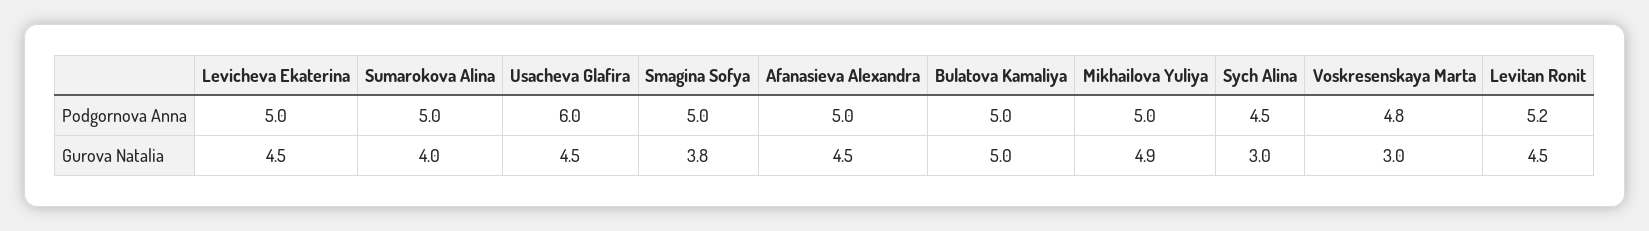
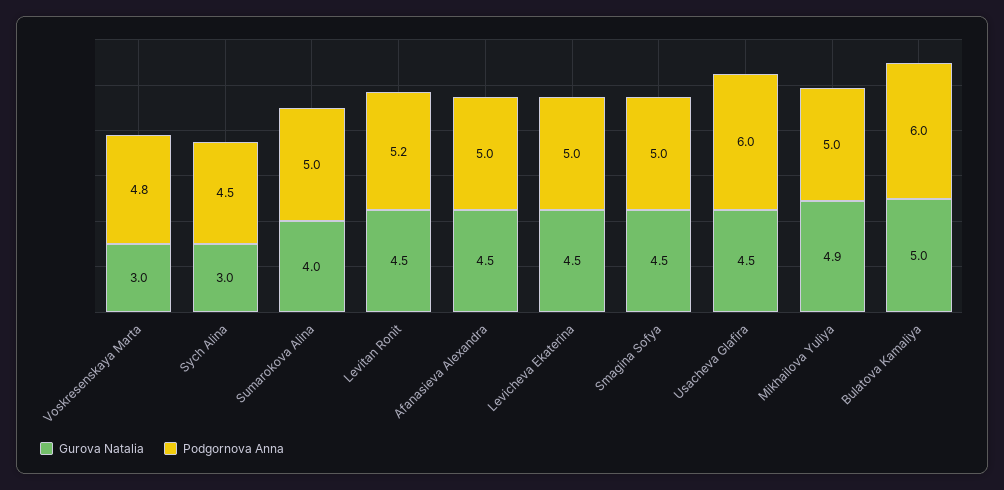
  {
    "Podgornova Anna": {
      "Levicheva Ekaterina": 5,
      "Sumarokova Alina": 5,
      "Usacheva Glafira": 6,
      "Smagina Sofya": 5,
      "Afanasieva Alexandra": 5,
-     "Bulatova Kamaliya": 5,
+     "Bulatova Kamaliya": 6,
      "Mikhailova Yuliya": 5,
      "Sych Alina": 4.5,
      "Voskresenskaya Marta": 4.8,
      "Levitan Ronit": 5.2
    },
    "Gurova Natalia": {
      "Levicheva Ekaterina": 4.5,
      "Sumarokova Alina": 4,
      "Usacheva Glafira": 4.5,
-     "Smagina Sofya": 3.8,
+     "Smagina Sofya": 4.5,
      "Afanasieva Alexandra": 4.5,
      "Bulatova Kamaliya": 5,
      "Mikhailova Yuliya": 4.9,
      "Sych Alina": 3,
      "Voskresenskaya Marta": 3,
      "Levitan Ronit": 4.5
    }
  }

